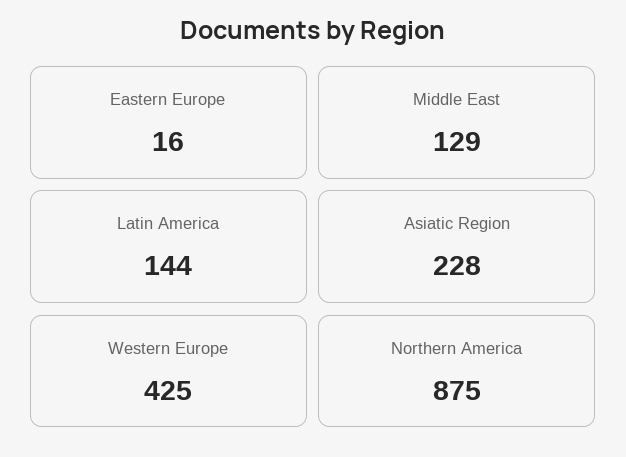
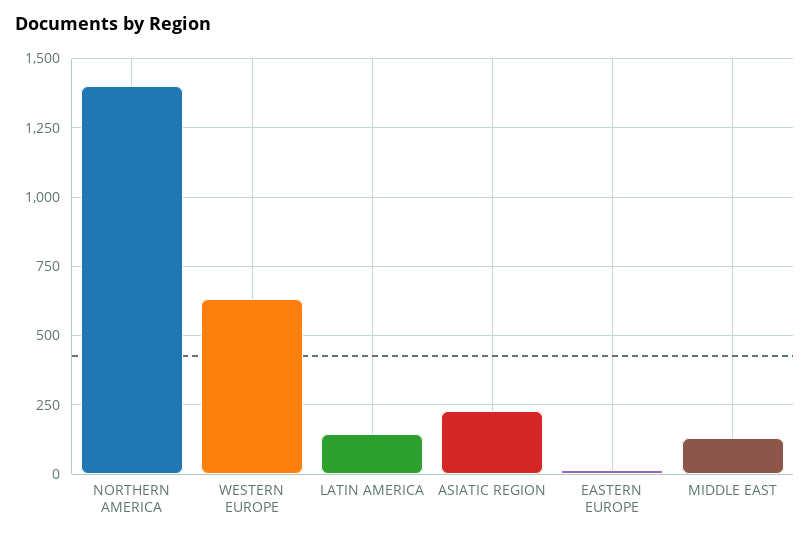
  {
    "Eastern Europe": 16,
    "Middle East": 129,
    "Latin America": 144,
    "Asiatic Region": 228,
-   "Western Europe": 425,
+   "Western Europe": 625,
-   "Northern America": 875
+   "Northern America": 1400
  }

